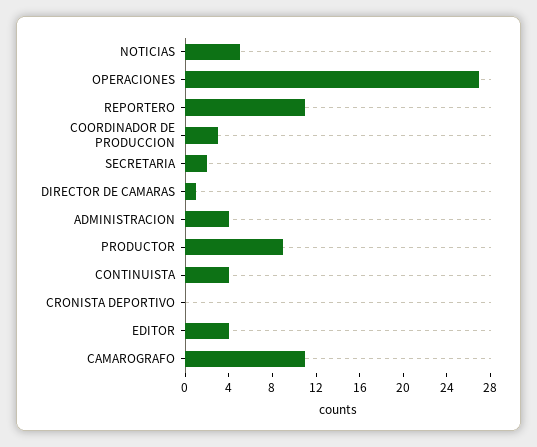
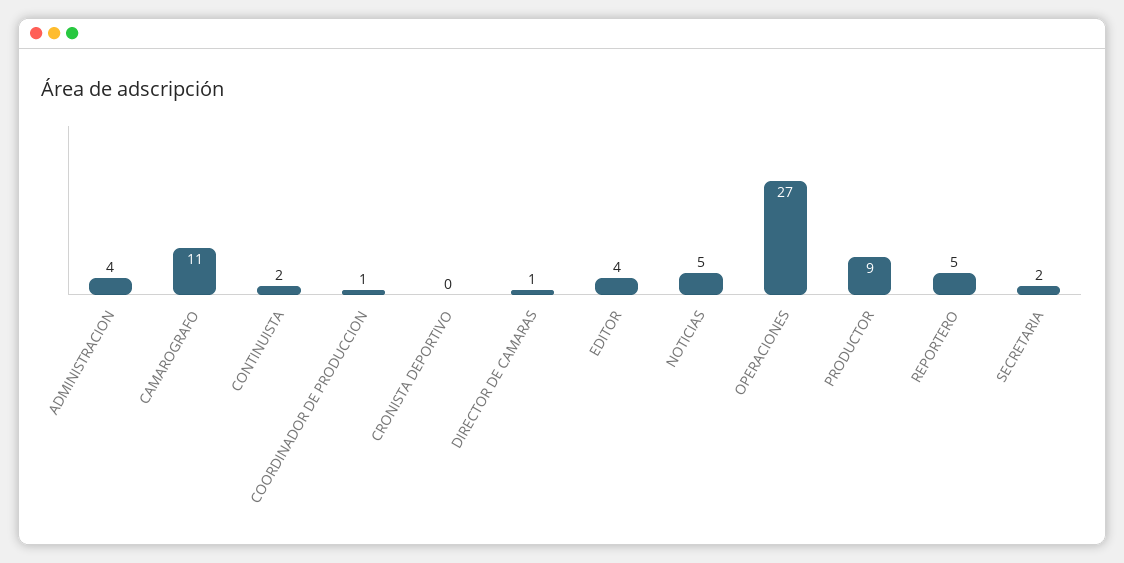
  {
    "NOTICIAS": 5,
    "OPERACIONES": 27,
-   "REPORTERO": 11,
+   "REPORTERO": 5,
-   "COORDINADOR DE PRODUCCION": 3,
+   "COORDINADOR DE PRODUCCION": 1,
    "SECRETARIA": 2,
    "DIRECTOR DE CAMARAS": 1,
    "ADMINISTRACION": 4,
    "PRODUCTOR": 9,
-   "CONTINUISTA": 4,
+   "CONTINUISTA": 2,
    "CRONISTA DEPORTIVO": 0,
    "EDITOR": 4,
    "CAMAROGRAFO": 11
  }

